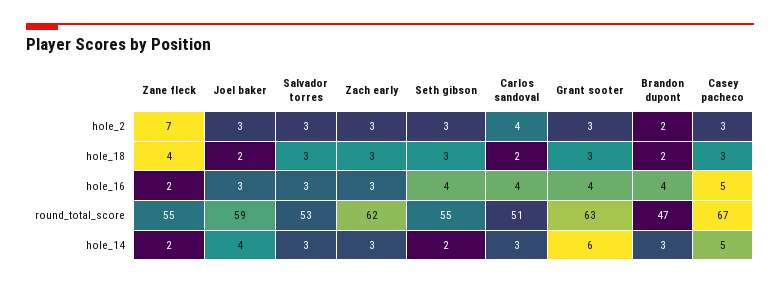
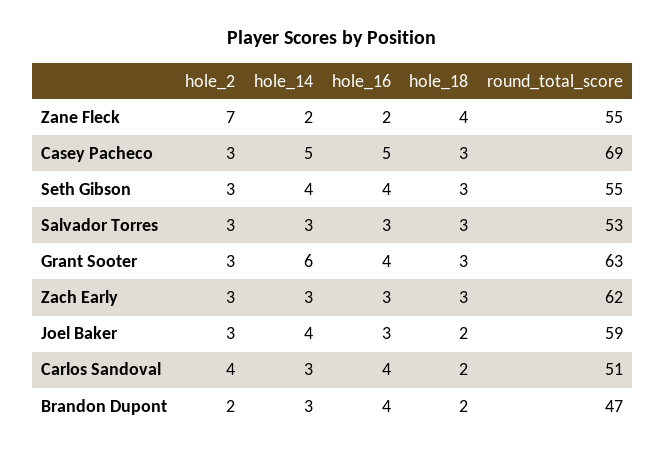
  {
    "Zane fleck": {
      "hole_2": 7,
      "hole_18": 4,
      "hole_16": 2,
      "round_total_score": 55,
      "hole_14": 2
    },
    "Joel baker": {
      "hole_2": 3,
      "hole_18": 2,
      "hole_16": 3,
      "round_total_score": 59,
      "hole_14": 4
    },
    "Salvador torres": {
      "hole_2": 3,
      "hole_18": 3,
      "hole_16": 3,
      "round_total_score": 53,
      "hole_14": 3
    },
    "Zach early": {
      "hole_2": 3,
      "hole_18": 3,
      "hole_16": 3,
      "round_total_score": 62,
      "hole_14": 3
    },
    "Seth gibson": {
      "hole_2": 3,
      "hole_18": 3,
      "hole_16": 4,
      "round_total_score": 55,
-     "hole_14": 2
+     "hole_14": 4
    },
    "Carlos sandoval": {
      "hole_2": 4,
      "hole_18": 2,
      "hole_16": 4,
      "round_total_score": 51,
      "hole_14": 3
    },
    "Grant sooter": {
      "hole_2": 3,
      "hole_18": 3,
      "hole_16": 4,
      "round_total_score": 63,
      "hole_14": 6
    },
    "Brandon dupont": {
      "hole_2": 2,
      "hole_18": 2,
      "hole_16": 4,
      "round_total_score": 47,
      "hole_14": 3
    },
    "Casey pacheco": {
      "hole_2": 3,
      "hole_18": 3,
      "hole_16": 5,
-     "round_total_score": 67,
+     "round_total_score": 69,
      "hole_14": 5
    }
  }

